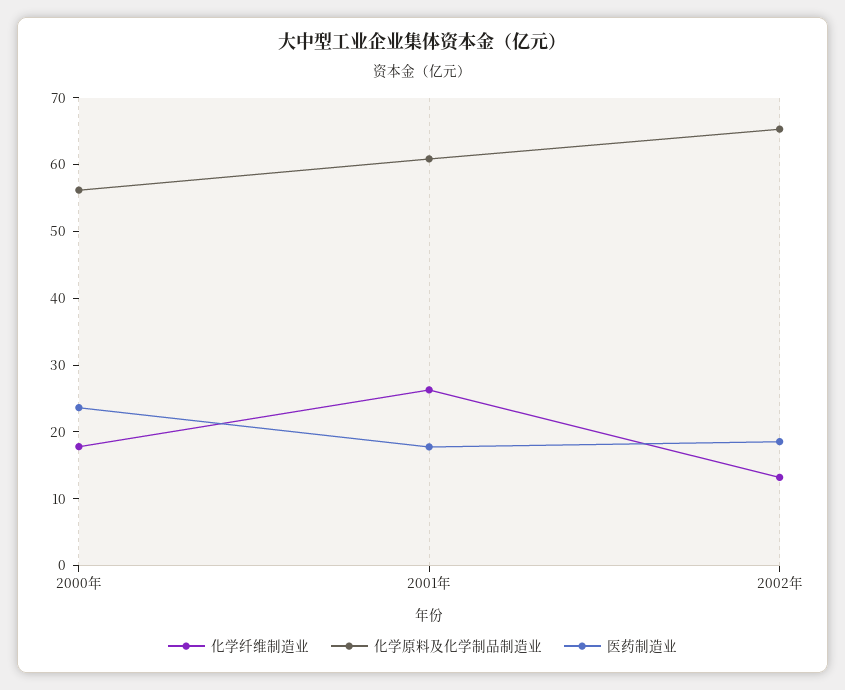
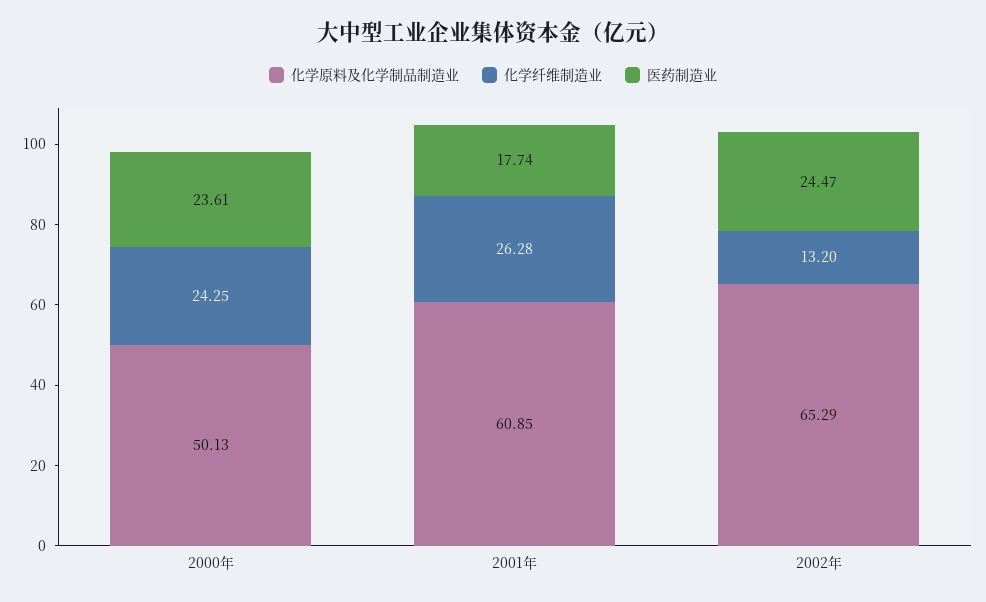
  {
    "化学纤维制造业": {
-     "2000年": 18,
+     "2000年": 24.25,
      "2001年": 26.28,
      "2002年": 13.2
    },
    "化学原料及化学制品制造业": {
-     "2000年": 56,
+     "2000年": 50.13,
      "2001年": 60.85,
      "2002年": 65.29
    },
    "医药制造业": {
      "2000年": 23.61,
      "2001年": 17.74,
-     "2002年": 18
+     "2002年": 24.47
    }
  }

